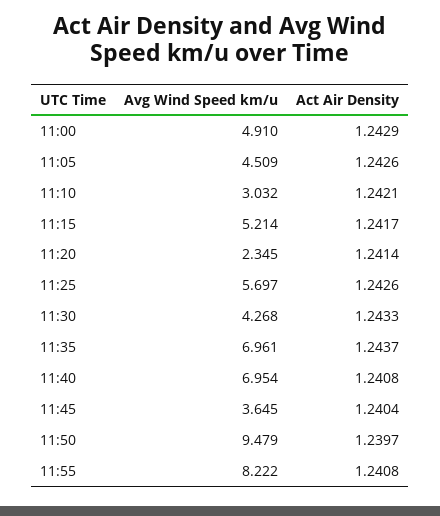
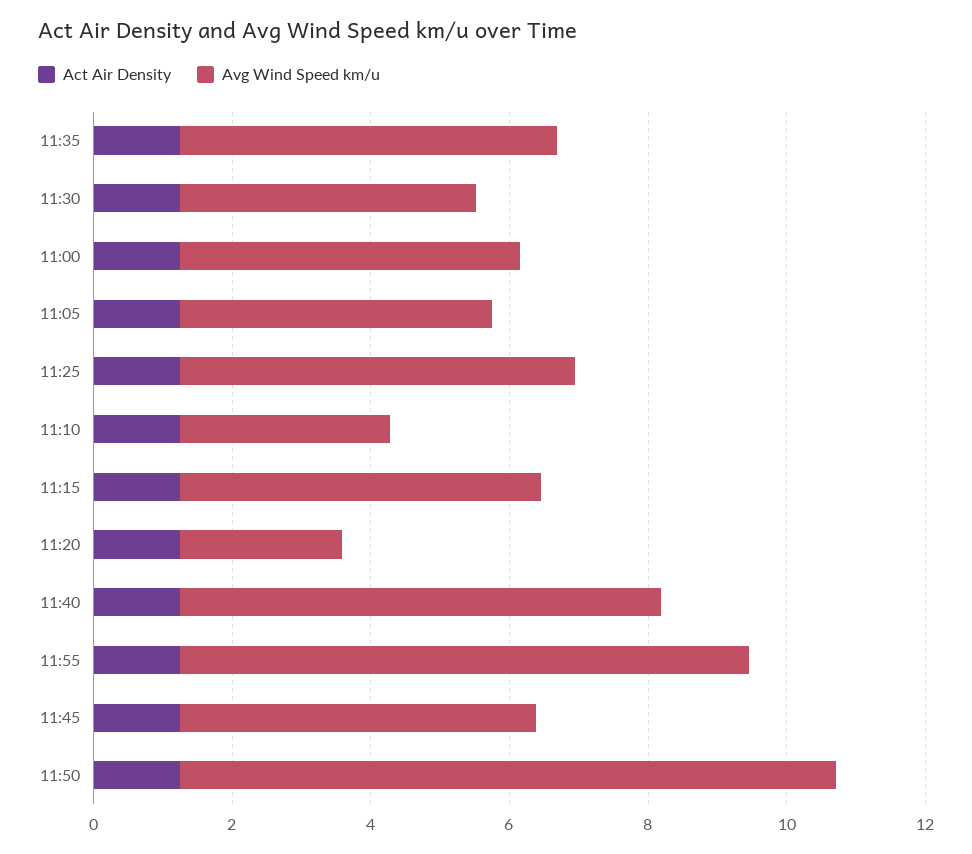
  {
    "Avg Wind Speed km/u": {
      "11:00": 4.91,
      "11:05": 4.509,
      "11:10": 3.032,
      "11:15": 5.214,
      "11:20": 2.345,
      "11:25": 5.697,
      "11:30": 4.268,
-     "11:35": 6.961,
+     "11:35": 5.5,
      "11:40": 6.954,
-     "11:45": 3.645,
+     "11:45": 5,
      "11:50": 9.479,
      "11:55": 8.222
    },
    "Act Air Density": {
      "11:00": 1.2429,
      "11:05": 1.2426,
      "11:10": 1.2421,
      "11:15": 1.2417,
      "11:20": 1.2414,
      "11:25": 1.2426,
      "11:30": 1.2433,
      "11:35": 1.2437,
      "11:40": 1.2408,
      "11:45": 1.2404,
      "11:50": 1.2397,
      "11:55": 1.2408
    }
  }

